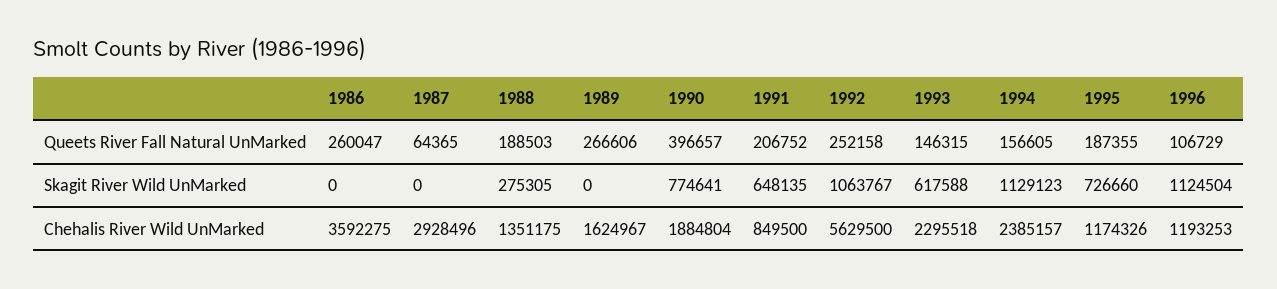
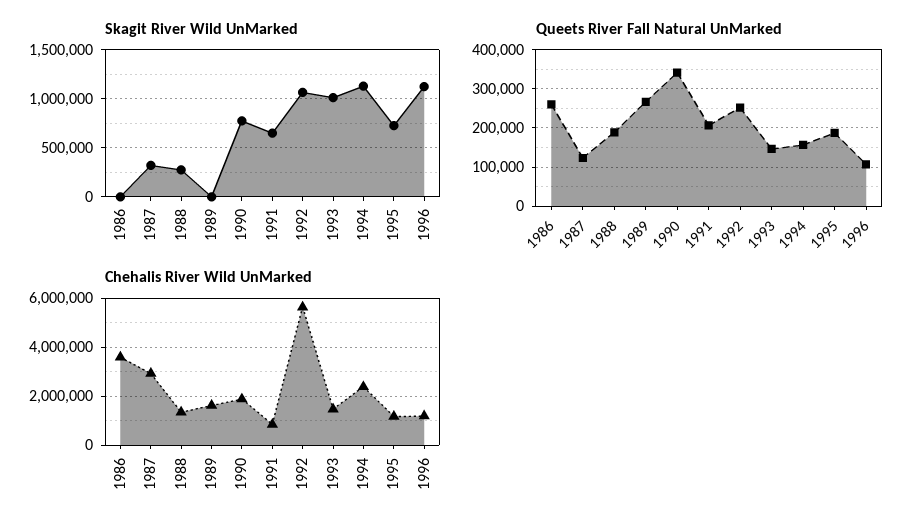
  {
    "Queets River Fall Natural UnMarked": {
      "1986": 260047,
-     "1987": 64365,
+     "1987": 120000,
      "1988": 188503,
      "1989": 266606,
-     "1990": 396657,
+     "1990": 340000,
      "1991": 206752,
      "1992": 252158,
      "1993": 146315,
      "1994": 156605,
      "1995": 187355,
      "1996": 106729
    },
    "Skagit River Wild UnMarked": {
      "1986": 0,
-     "1987": 0,
+     "1987": 300000,
      "1988": 275305,
      "1989": 0,
      "1990": 774641,
      "1991": 648135,
      "1992": 1063767,
-     "1993": 617588,
+     "1993": 1000000,
      "1994": 1129123,
      "1995": 726660,
      "1996": 1124504
    },
    "Chehalis River Wild UnMarked": {
      "1986": 3592275,
      "1987": 2928496,
      "1988": 1351175,
      "1989": 1624967,
      "1990": 1884804,
      "1991": 849500,
      "1992": 5629500,
-     "1993": 2295518,
+     "1993": 1500000,
      "1994": 2385157,
      "1995": 1174326,
      "1996": 1193253
    }
  }

